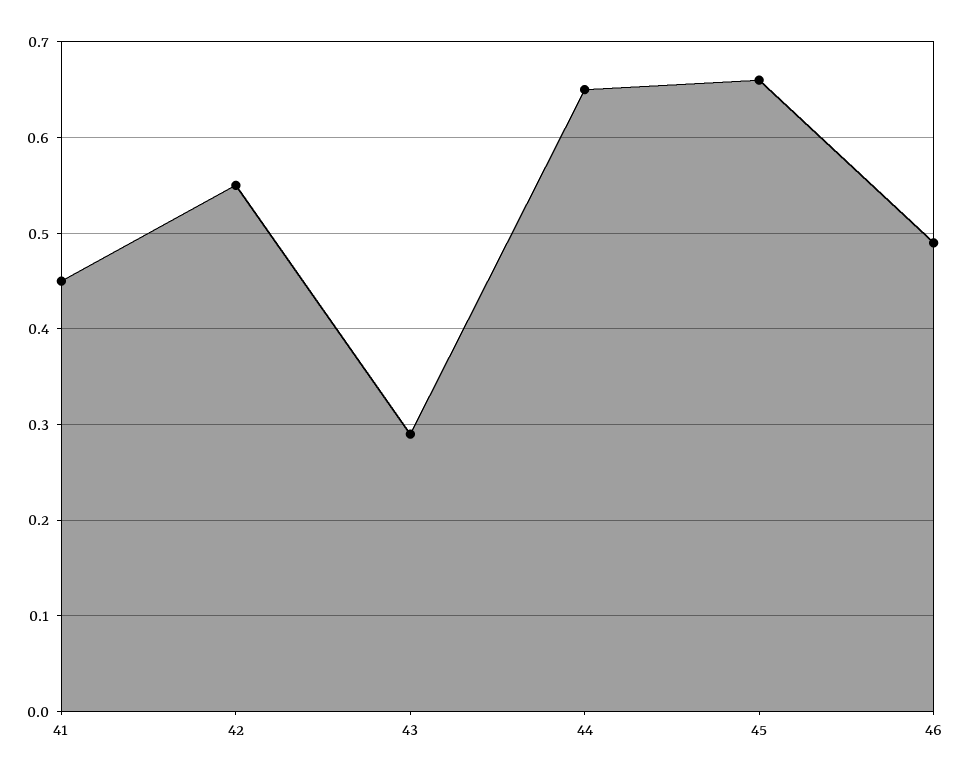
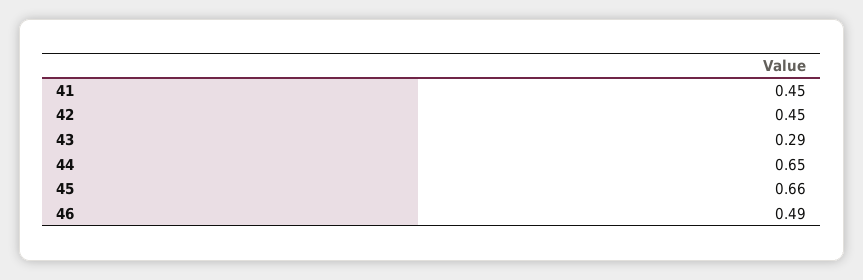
  {
    "41": 0.45,
-   "42": 0.55,
+   "42": 0.45,
    "43": 0.29,
    "44": 0.65,
    "45": 0.66,
    "46": 0.49
  }

